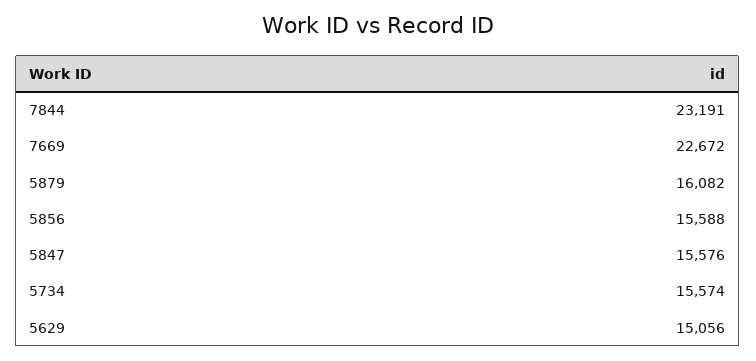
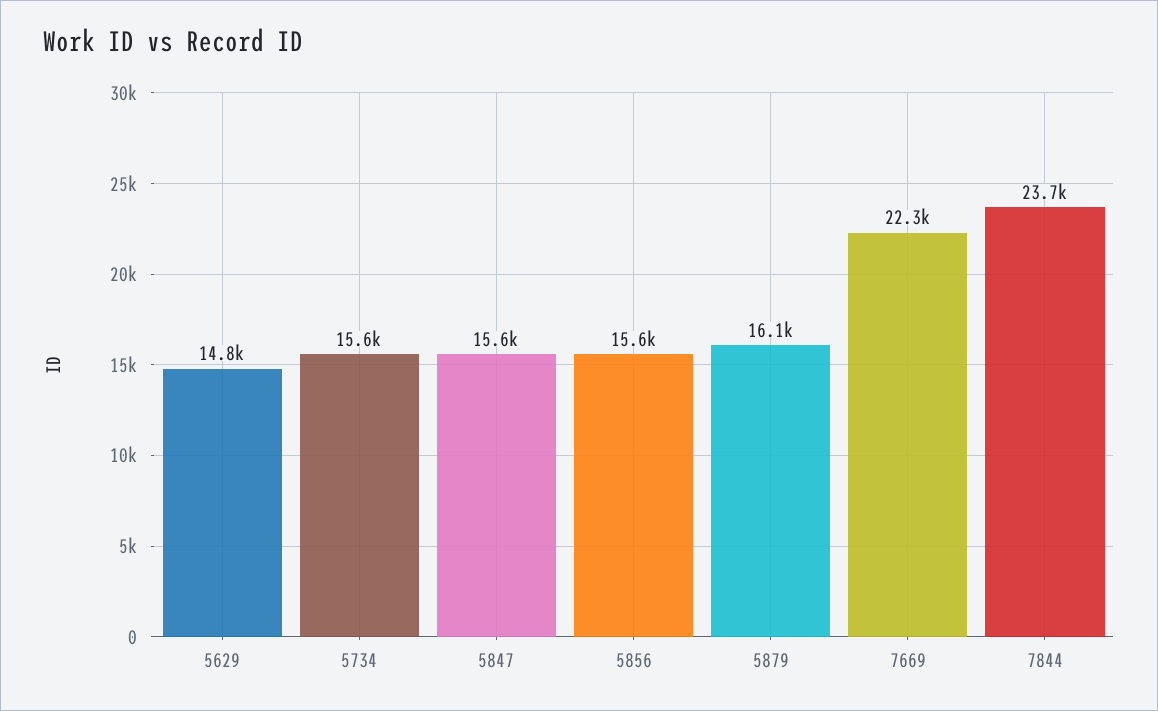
  {
-   "7844": 23191,
+   "7844": 23700,
-   "7669": 22672,
+   "7669": 22300,
    "5879": 16082,
    "5856": 15588,
    "5847": 15576,
    "5734": 15574,
-   "5629": 15056
+   "5629": 14800
  }

